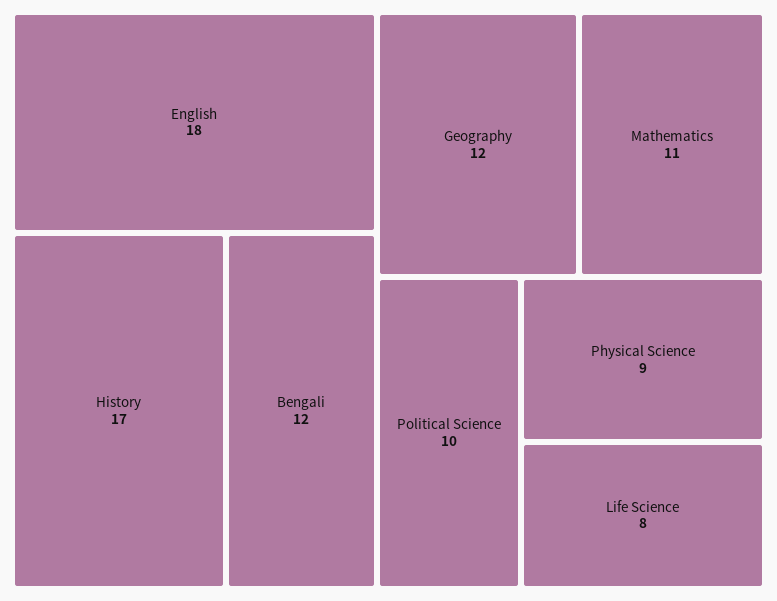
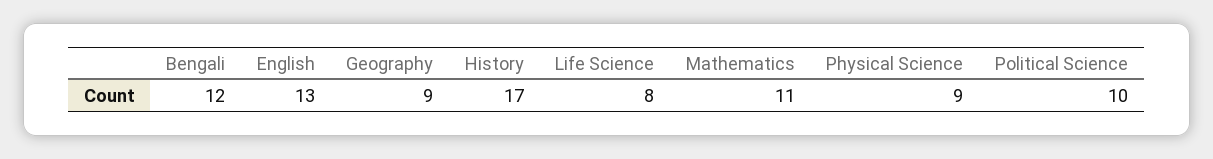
  {
-   "English": 18,
+   "English": 13,
    "History": 17,
    "Bengali": 12,
-   "Geography": 12,
+   "Geography": 9,
    "Mathematics": 11,
    "Political Science": 10,
    "Physical Science": 9,
    "Life Science": 8
  }

